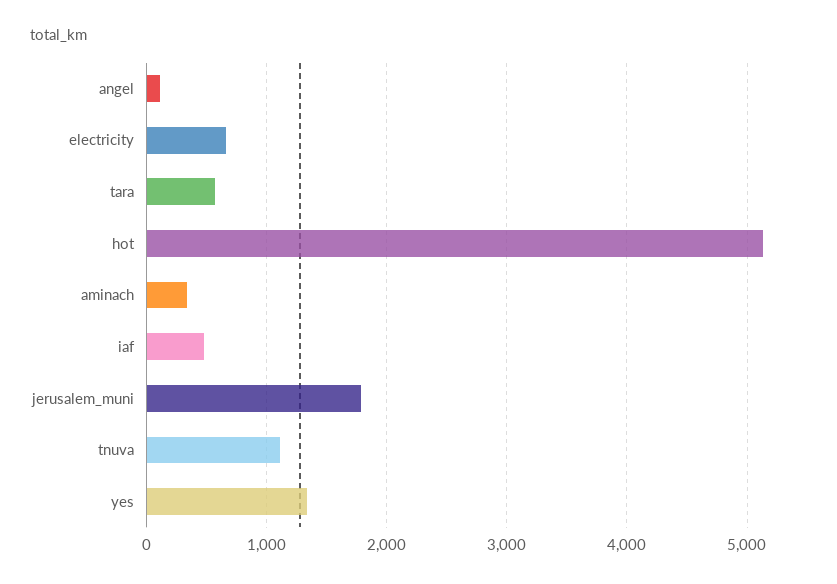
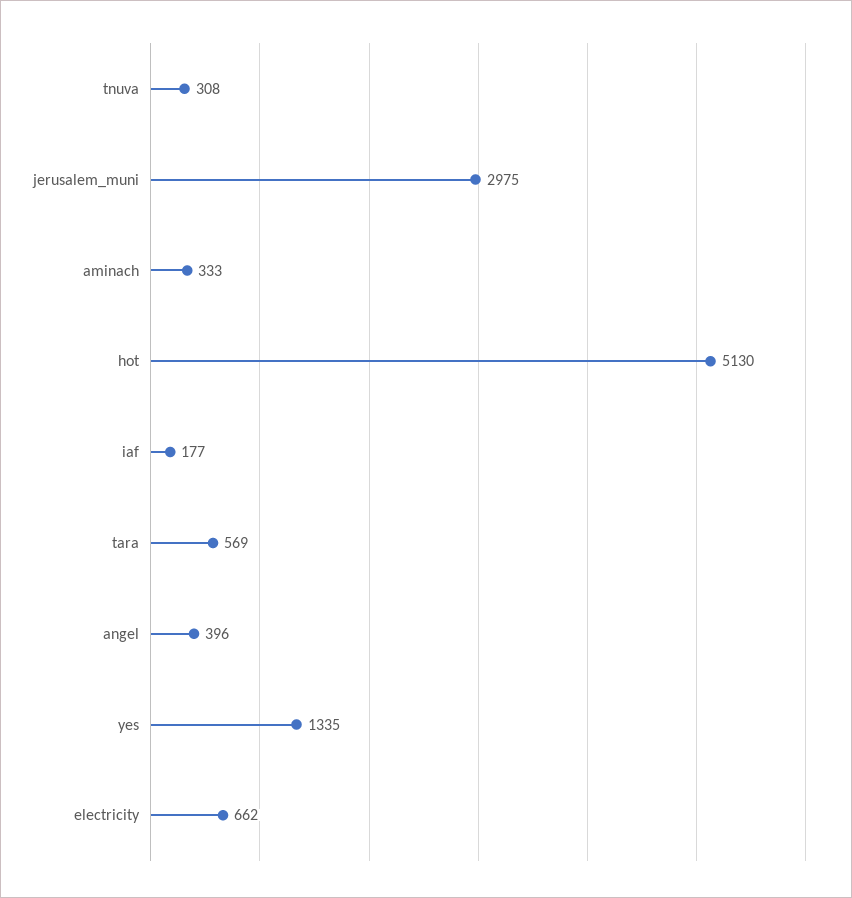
  {
-   "angel": 100,
+   "angel": 396,
    "electricity": 662,
    "tara": 569,
    "hot": 5130,
    "aminach": 333,
-   "iaf": 500,
+   "iaf": 177,
-   "jerusalem_muni": 1800,
+   "jerusalem_muni": 2975,
-   "tnuva": 1100,
+   "tnuva": 308,
    "yes": 1335
  }

